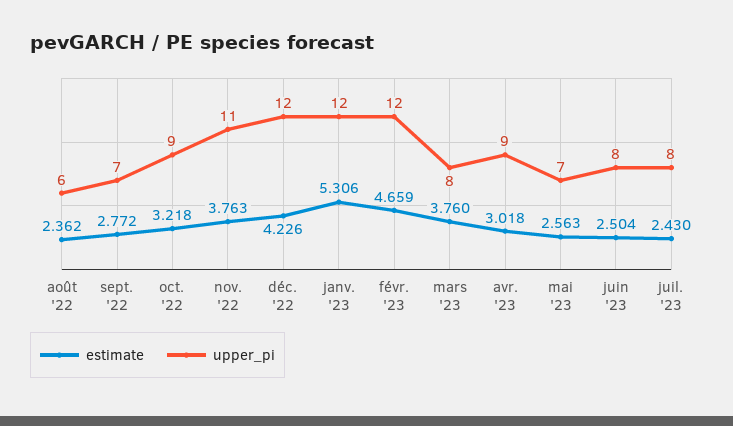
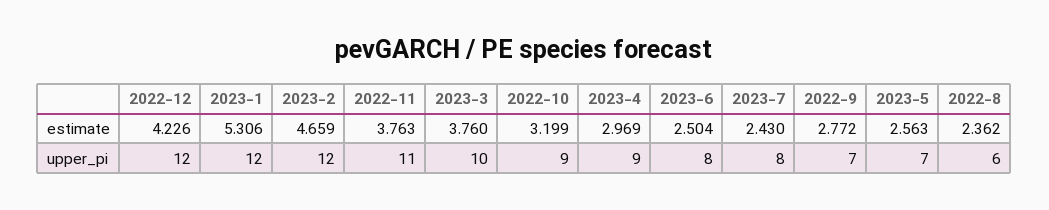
  {
    "estimate": {
      "août '22": 2.362,
      "sept. '22": 2.772,
-     "oct. '22": 3.218,
+     "oct. '22": 3.199,
      "nov. '22": 3.763,
      "déc. '22": 4.226,
      "janv. '23": 5.306,
      "févr. '23": 4.659,
      "mars '23": 3.76,
-     "avr. '23": 3.018,
+     "avr. '23": 2.969,
      "mai '23": 2.563,
      "juin '23": 2.504,
      "juil. '23": 2.43
    },
    "upper_pi": {
      "août '22": 6,
      "sept. '22": 7,
      "oct. '22": 9,
      "nov. '22": 11,
      "déc. '22": 12,
      "janv. '23": 12,
      "févr. '23": 12,
-     "mars '23": 8,
+     "mars '23": 10,
      "avr. '23": 9,
      "mai '23": 7,
      "juin '23": 8,
      "juil. '23": 8
    }
  }

